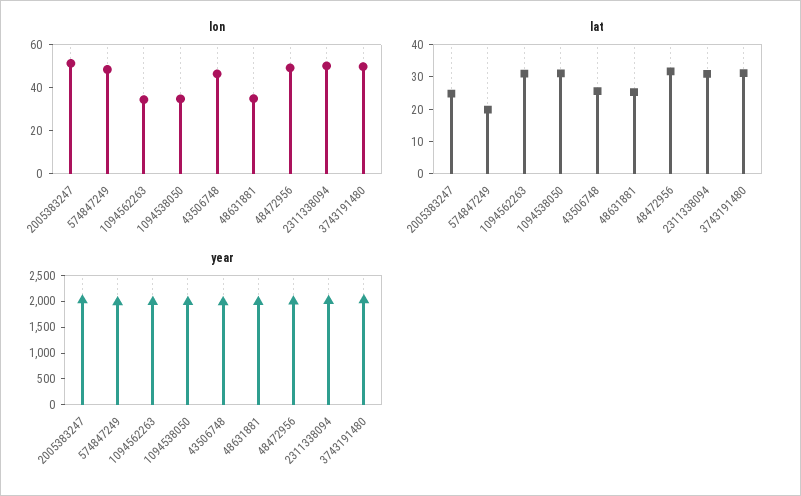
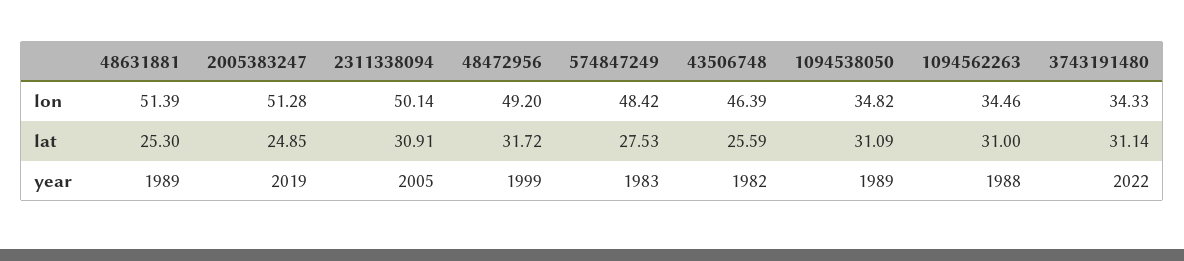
  {
    "lon": {
      "2005383247": 51.28,
      "574847249": 48.42,
      "1094562263": 34.46,
      "1094538050": 34.82,
      "43506748": 46.39,
-     "48631881": 35,
+     "48631881": 51.39,
      "48472956": 49.2,
      "2311338094": 50.14,
-     "3743191480": 50
+     "3743191480": 34.33
    },
    "lat": {
      "2005383247": 24.85,
-     "574847249": 20,
+     "574847249": 27.53,
      "1094562263": 31,
      "1094538050": 31.09,
      "43506748": 25.59,
      "48631881": 25.3,
      "48472956": 31.72,
      "2311338094": 30.91,
      "3743191480": 31.14
    },
    "year": {
      "2005383247": 2019,
      "574847249": 1983,
      "1094562263": 1988,
      "1094538050": 1989,
      "43506748": 1982,
      "48631881": 1989,
      "48472956": 1999,
      "2311338094": 2005,
      "3743191480": 2022
    }
  }

